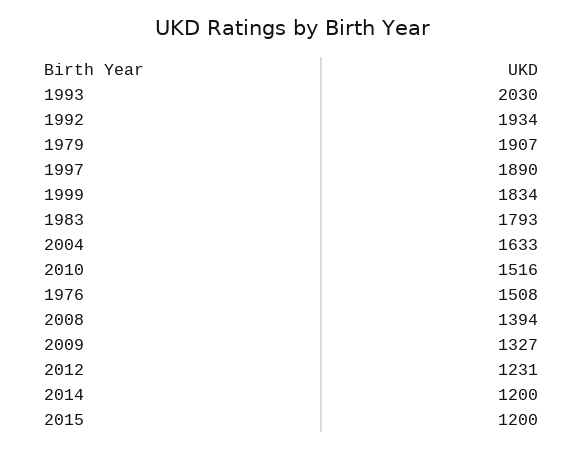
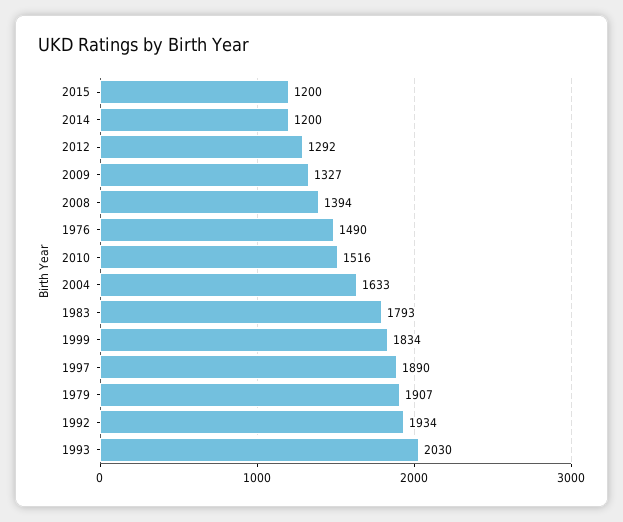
  {
    "1993": 2030,
    "1992": 1934,
    "1979": 1907,
    "1997": 1890,
    "1999": 1834,
    "1983": 1793,
    "2004": 1633,
    "2010": 1516,
-   "1976": 1508,
+   "1976": 1490,
    "2008": 1394,
    "2009": 1327,
-   "2012": 1231,
+   "2012": 1292,
    "2014": 1200,
    "2015": 1200
  }

